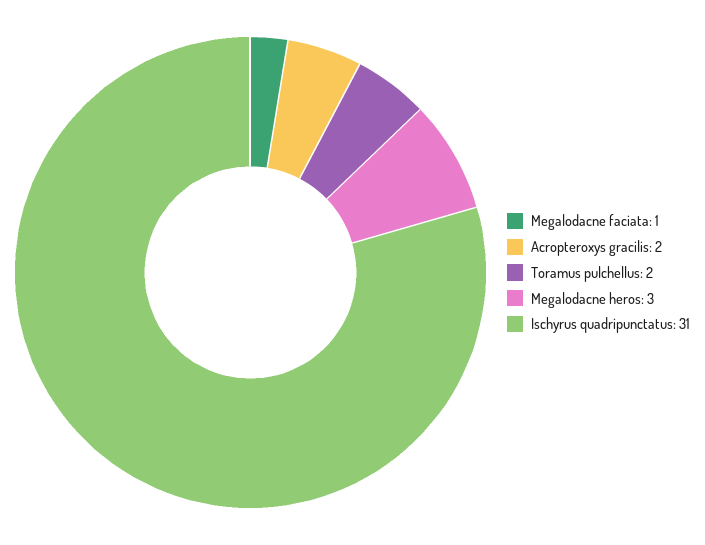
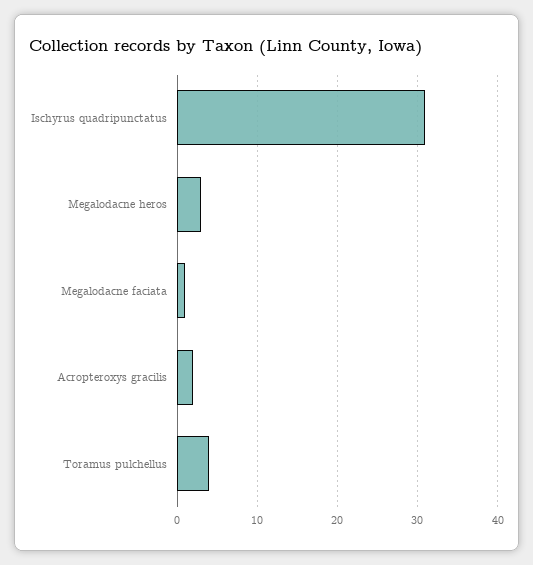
  {
    "Megalodacne faciata": 1,
    "Acropteroxys gracilis": 2,
-   "Toramus pulchellus": 2,
+   "Toramus pulchellus": 4,
    "Megalodacne heros": 3,
    "Ischyrus quadripunctatus": 31
  }

